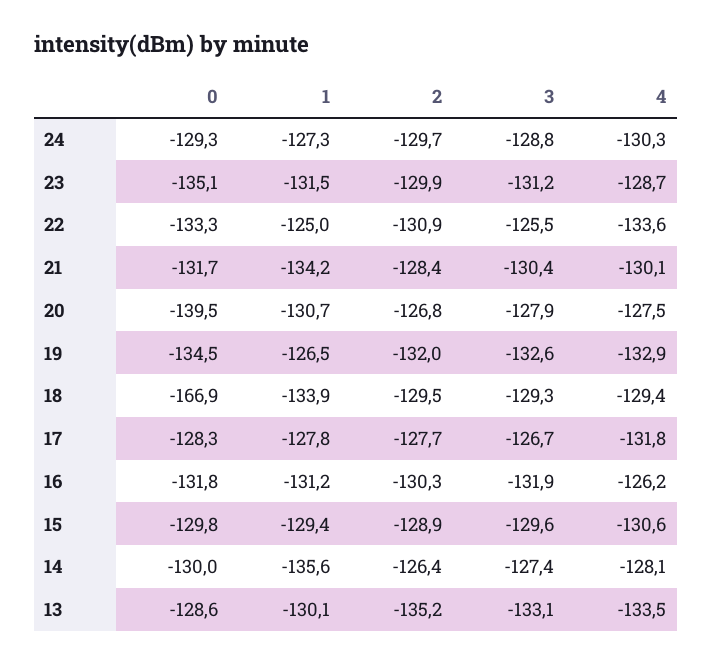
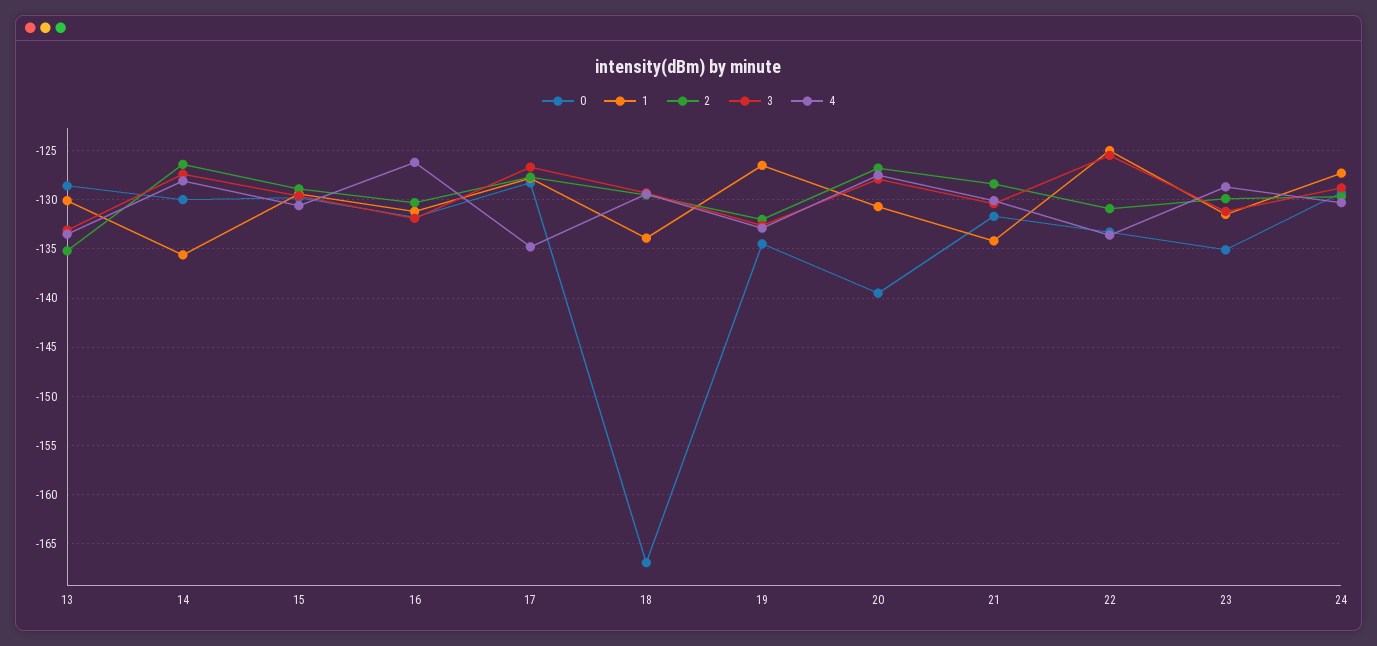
  {
    "0": {
      "24": -129.3,
      "23": -135.1,
      "22": -133.3,
      "21": -131.7,
      "20": -139.5,
      "19": -134.5,
      "18": -166.9,
      "17": -128.3,
      "16": -131.8,
      "15": -129.8,
      "14": -130,
      "13": -128.6
    },
    "1": {
      "24": -127.3,
      "23": -131.5,
      "22": -125,
      "21": -134.2,
      "20": -130.7,
      "19": -126.5,
      "18": -133.9,
      "17": -127.8,
      "16": -131.2,
      "15": -129.4,
      "14": -135.6,
      "13": -130.1
    },
    "2": {
      "24": -129.7,
      "23": -129.9,
      "22": -130.9,
      "21": -128.4,
      "20": -126.8,
      "19": -132,
      "18": -129.5,
      "17": -127.7,
      "16": -130.3,
      "15": -128.9,
      "14": -126.4,
      "13": -135.2
    },
    "3": {
      "24": -128.8,
      "23": -131.2,
      "22": -125.5,
      "21": -130.4,
      "20": -127.9,
      "19": -132.6,
      "18": -129.3,
      "17": -126.7,
      "16": -131.9,
      "15": -129.6,
      "14": -127.4,
      "13": -133.1
    },
    "4": {
      "24": -130.3,
      "23": -128.7,
      "22": -133.6,
      "21": -130.1,
      "20": -127.5,
      "19": -132.9,
      "18": -129.4,
-     "17": -131.8,
+     "17": -135,
      "16": -126.2,
      "15": -130.6,
      "14": -128.1,
      "13": -133.5
    }
  }

